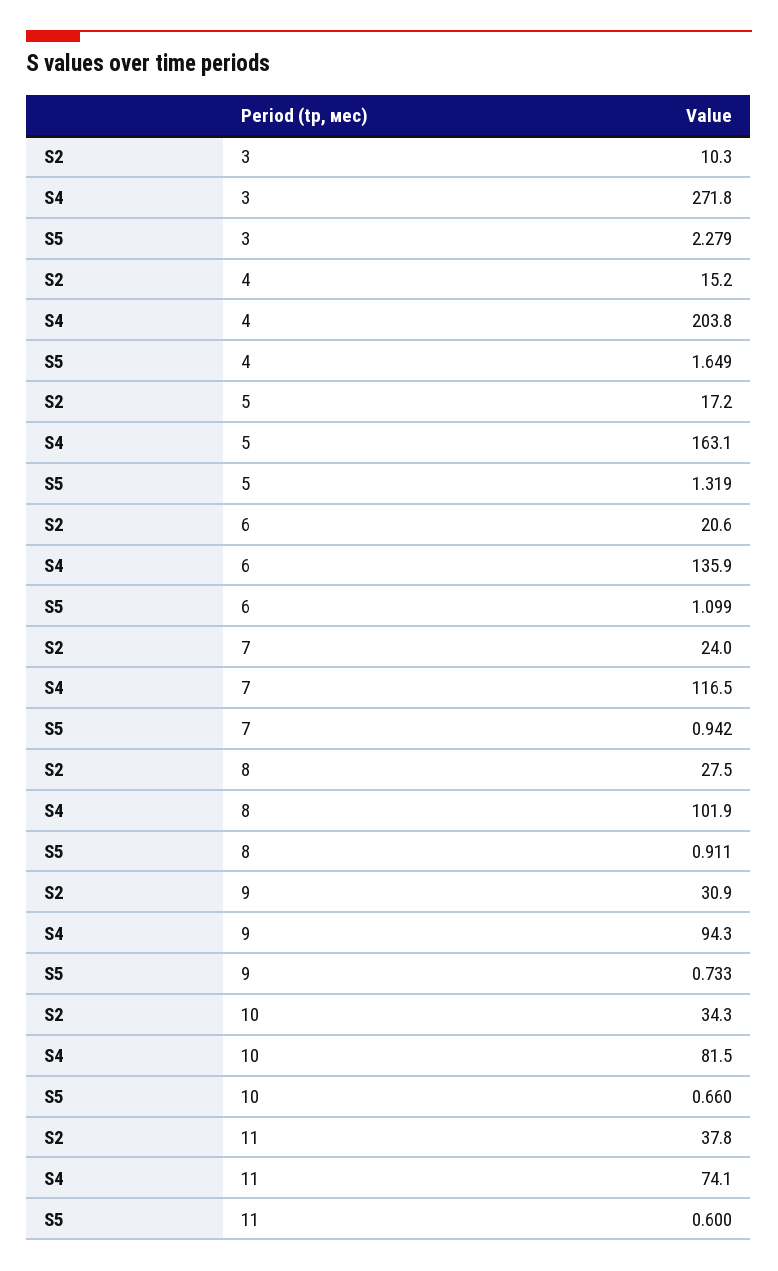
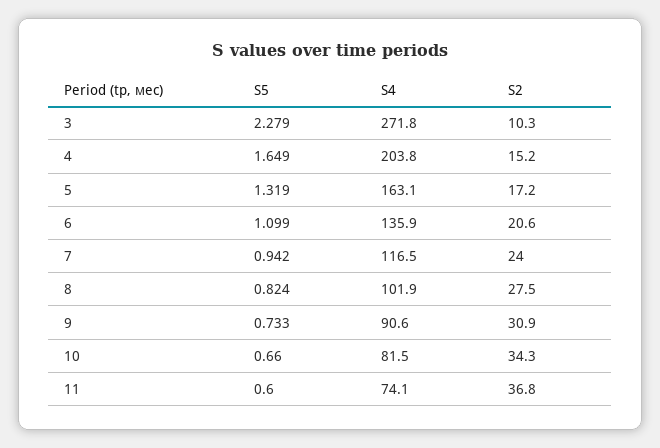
  {
    "S2": {
      "3": 10.3,
      "4": 15.2,
      "5": 17.2,
      "6": 20.6,
      "7": 24,
      "8": 27.5,
      "9": 30.9,
      "10": 34.3,
-     "11": 37.8
+     "11": 36.8
    },
    "S4": {
      "3": 271.8,
      "4": 203.8,
      "5": 163.1,
      "6": 135.9,
      "7": 116.5,
      "8": 101.9,
-     "9": 94.3,
+     "9": 90.6,
      "10": 81.5,
      "11": 74.1
    },
    "S5": {
      "3": 2.279,
      "4": 1.649,
      "5": 1.319,
      "6": 1.099,
      "7": 0.942,
-     "8": 0.911,
+     "8": 0.824,
      "9": 0.733,
      "10": 0.66,
      "11": 0.6
    }
  }

